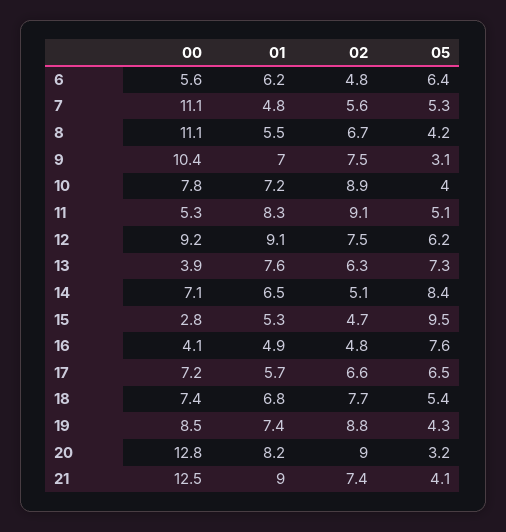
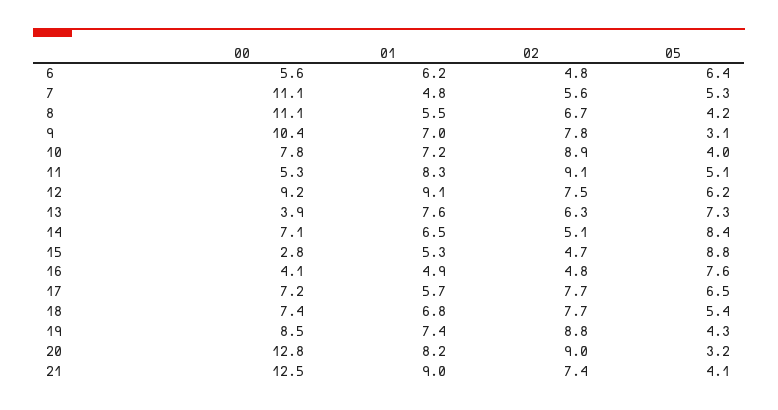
  {
    "00": {
      "6": 5.6,
      "7": 11.1,
      "8": 11.1,
      "9": 10.4,
      "10": 7.8,
      "11": 5.3,
      "12": 9.2,
      "13": 3.9,
      "14": 7.1,
      "15": 2.8,
      "16": 4.1,
      "17": 7.2,
      "18": 7.4,
      "19": 8.5,
      "20": 12.8,
      "21": 12.5
    },
    "01": {
      "6": 6.2,
      "7": 4.8,
      "8": 5.5,
      "9": 7,
      "10": 7.2,
      "11": 8.3,
      "12": 9.1,
      "13": 7.6,
      "14": 6.5,
      "15": 5.3,
      "16": 4.9,
      "17": 5.7,
      "18": 6.8,
      "19": 7.4,
      "20": 8.2,
      "21": 9
    },
    "02": {
      "6": 4.8,
      "7": 5.6,
      "8": 6.7,
-     "9": 7.5,
+     "9": 7.8,
      "10": 8.9,
      "11": 9.1,
      "12": 7.5,
      "13": 6.3,
      "14": 5.1,
      "15": 4.7,
      "16": 4.8,
-     "17": 6.6,
+     "17": 7.7,
      "18": 7.7,
      "19": 8.8,
      "20": 9,
      "21": 7.4
    },
    "05": {
      "6": 6.4,
      "7": 5.3,
      "8": 4.2,
      "9": 3.1,
      "10": 4,
      "11": 5.1,
      "12": 6.2,
      "13": 7.3,
      "14": 8.4,
-     "15": 9.5,
+     "15": 8.8,
      "16": 7.6,
      "17": 6.5,
      "18": 5.4,
      "19": 4.3,
      "20": 3.2,
      "21": 4.1
    }
  }

